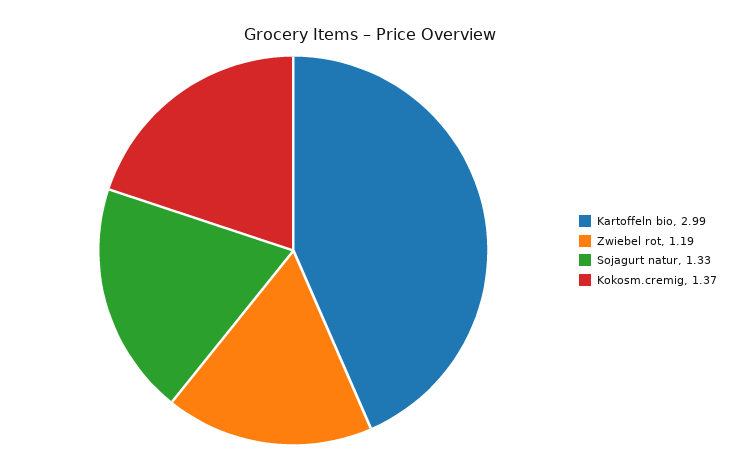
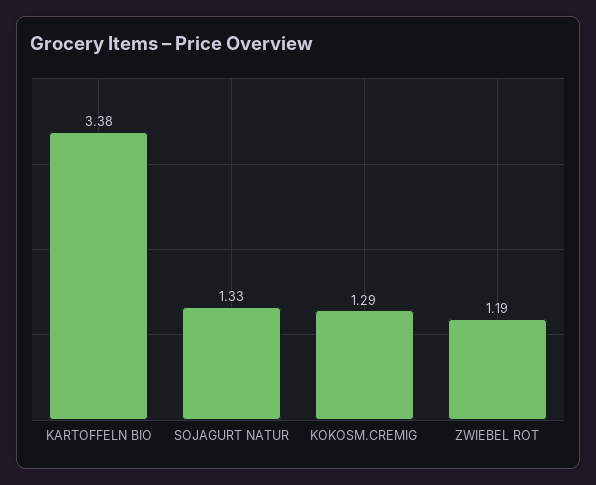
  {
-   "Kartoffeln bio": 2.99,
+   "Kartoffeln bio": 3.38,
    "Zwiebel rot": 1.19,
    "Sojagurt natur": 1.33,
-   "Kokosm.cremig": 1.37
+   "Kokosm.cremig": 1.29
  }

